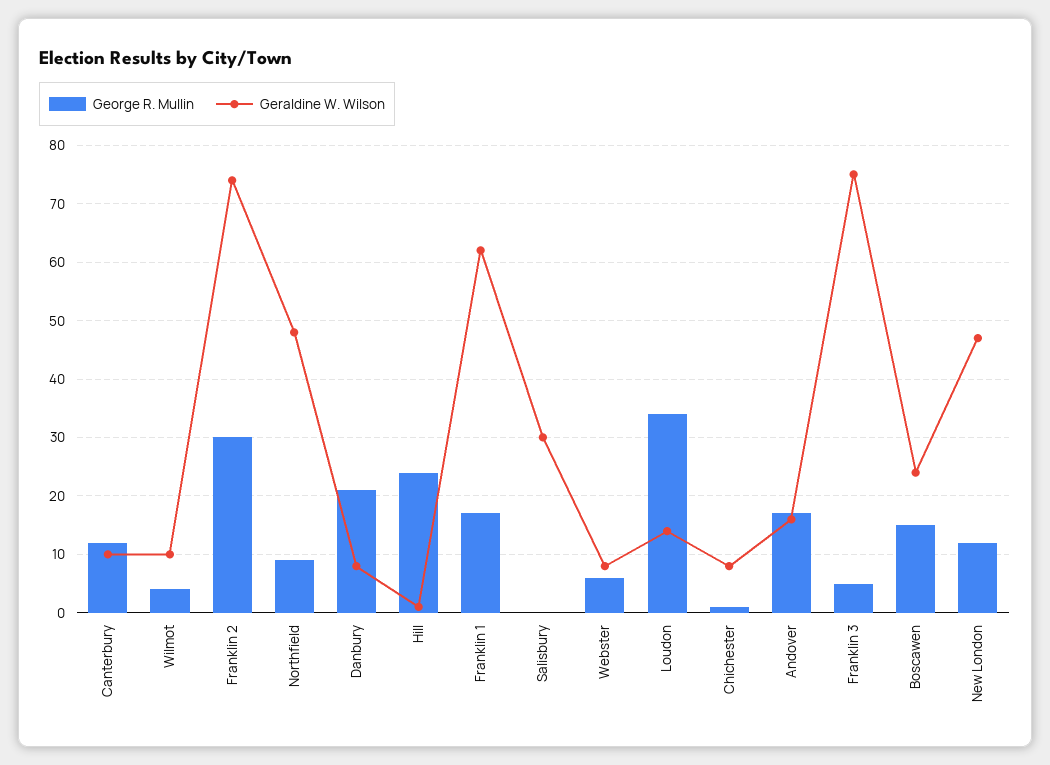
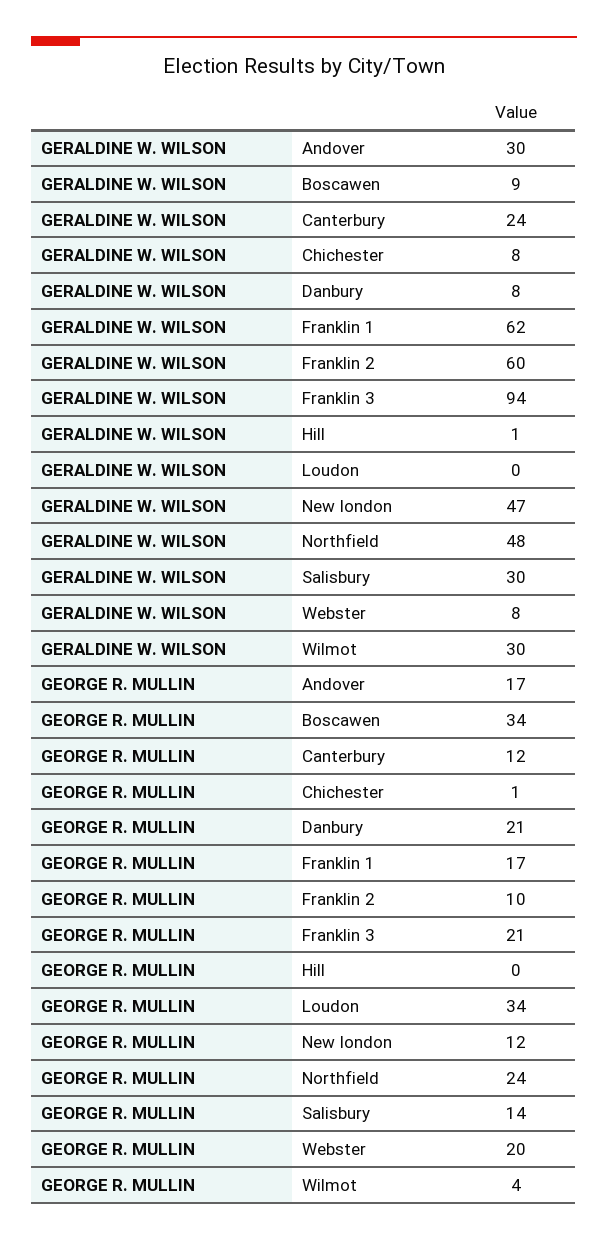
  {
    "George R. Mullin": {
      "Canterbury": 12,
      "Wilmot": 4,
-     "Franklin 2": 30,
+     "Franklin 2": 10,
-     "Northfield": 10,
+     "Northfield": 24,
      "Danbury": 21,
-     "Hill": 25,
+     "Hill": 0,
      "Franklin 1": 17,
-     "Salisbury": 0,
+     "Salisbury": 14,
-     "Webster": 5,
+     "Webster": 20,
      "Loudon": 34,
      "Chichester": 1,
      "Andover": 17,
-     "Franklin 3": 5,
+     "Franklin 3": 21,
-     "Boscawen": 15,
+     "Boscawen": 34,
      "New London": 12
    },
    "Geraldine W. Wilson": {
-     "Canterbury": 10,
+     "Canterbury": 24,
-     "Wilmot": 10,
+     "Wilmot": 30,
-     "Franklin 2": 75,
+     "Franklin 2": 60,
      "Northfield": 48,
      "Danbury": 8,
      "Hill": 1,
      "Franklin 1": 62,
      "Salisbury": 30,
      "Webster": 8,
-     "Loudon": 15,
+     "Loudon": 0,
      "Chichester": 8,
-     "Andover": 15,
+     "Andover": 30,
-     "Franklin 3": 75,
+     "Franklin 3": 94,
-     "Boscawen": 25,
+     "Boscawen": 9,
      "New London": 47
    }
  }

